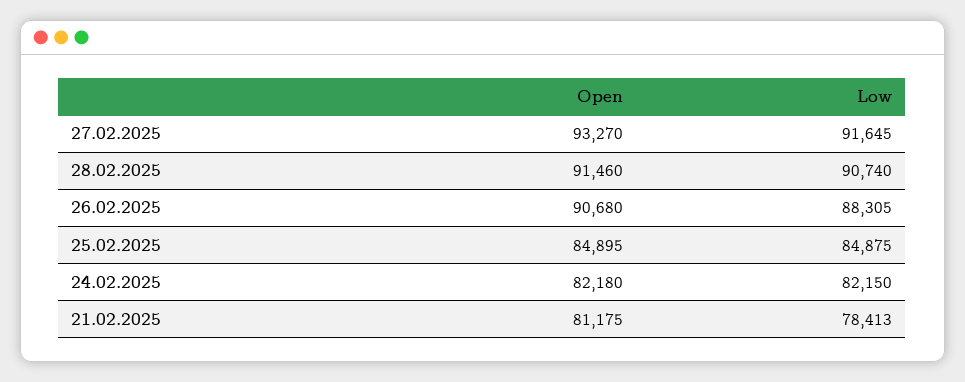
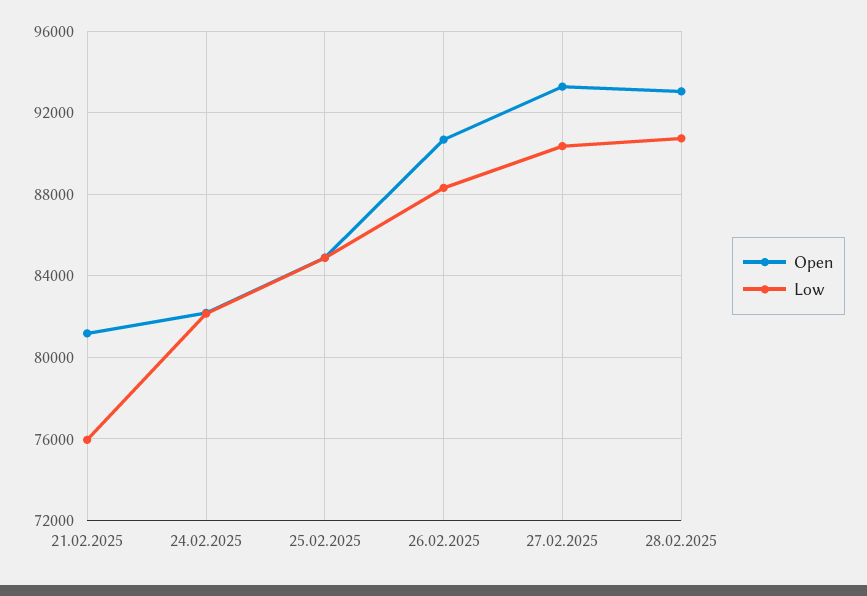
  {
    "Open": {
      "27.02.2025": 93270,
-     "28.02.2025": 91460,
+     "28.02.2025": 93000,
      "26.02.2025": 90680,
      "25.02.2025": 84895,
      "24.02.2025": 82180,
      "21.02.2025": 81175
    },
    "Low": {
-     "27.02.2025": 91645,
+     "27.02.2025": 90500,
      "28.02.2025": 90740,
      "26.02.2025": 88305,
      "25.02.2025": 84875,
      "24.02.2025": 82150,
-     "21.02.2025": 78413
+     "21.02.2025": 76000
    }
  }

